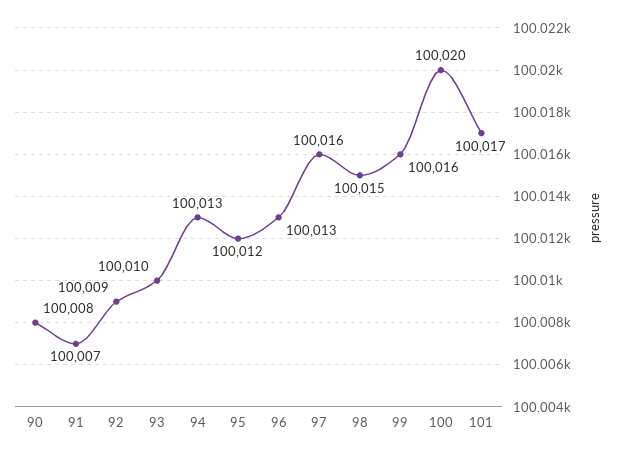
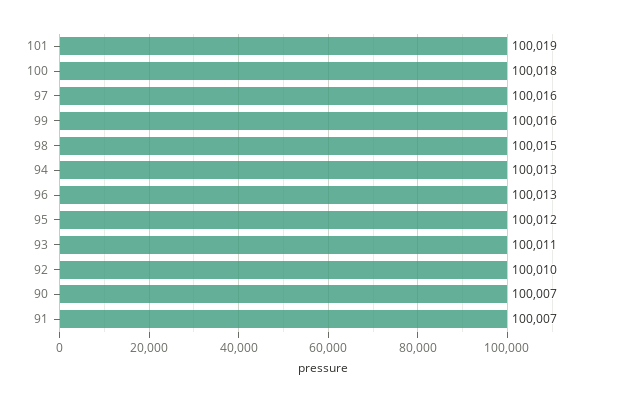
  {
-   "90": 100008,
+   "90": 100007,
    "91": 100007,
-   "92": 100009,
+   "92": 100010,
-   "93": 100010,
+   "93": 100011,
    "94": 100013,
    "95": 100012,
    "96": 100013,
    "97": 100016,
    "98": 100015,
    "99": 100016,
-   "100": 100020,
+   "100": 100018,
-   "101": 100017
+   "101": 100019
  }

